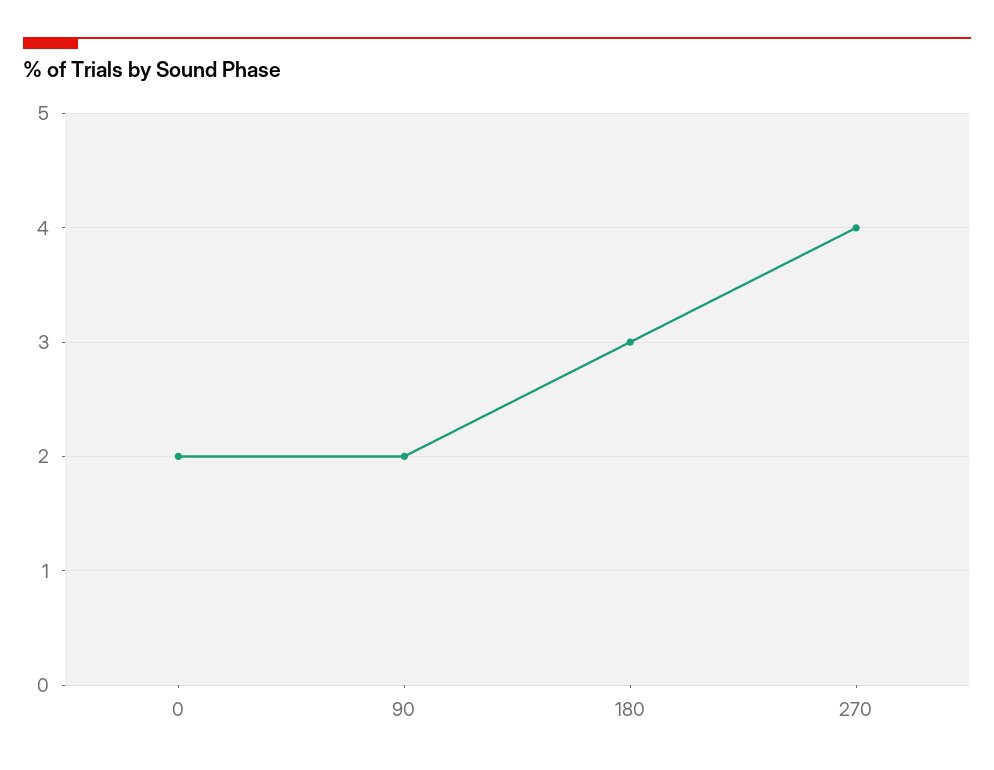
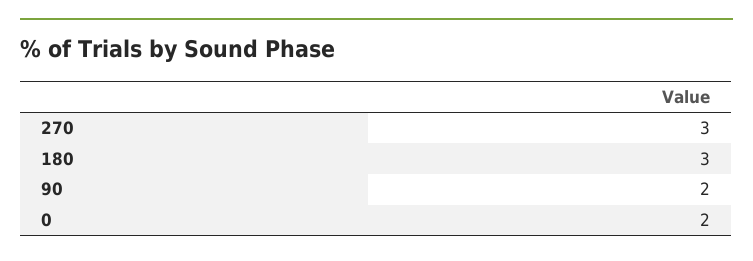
  {
    "0": 2,
    "90": 2,
    "180": 3,
-   "270": 4
+   "270": 3
  }

